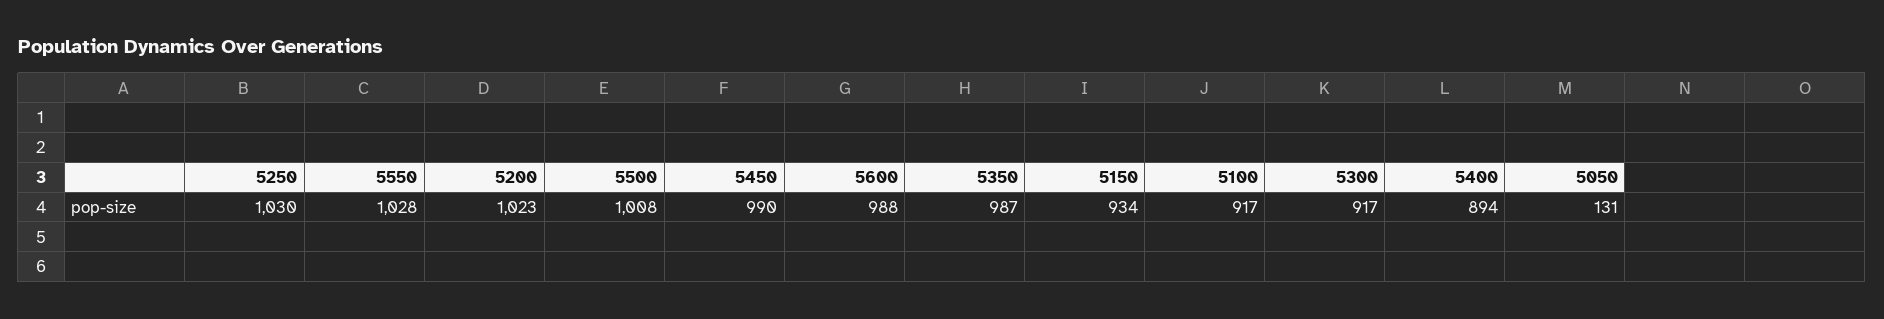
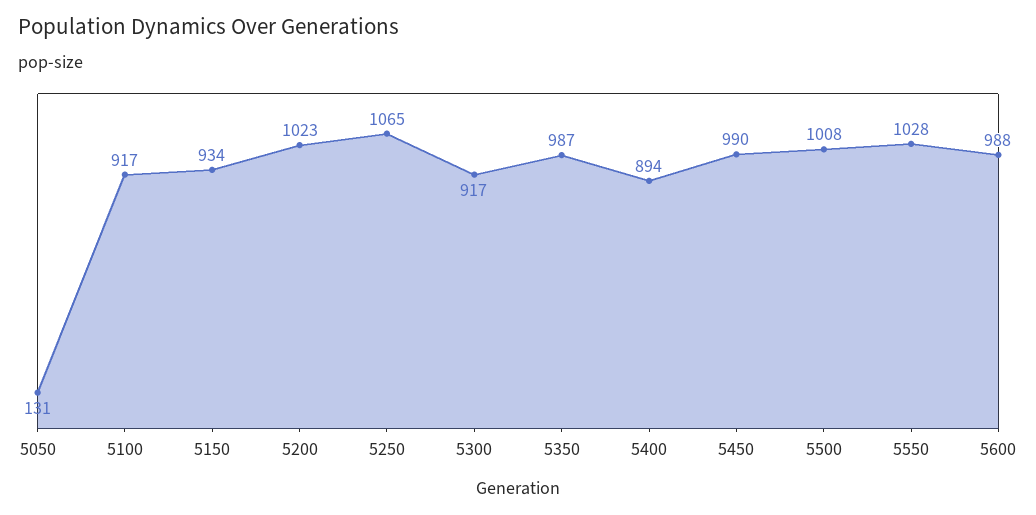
  {
-   "5250": 1030,
+   "5250": 1065,
    "5550": 1028,
    "5200": 1023,
    "5500": 1008,
    "5450": 990,
    "5600": 988,
    "5350": 987,
    "5150": 934,
    "5100": 917,
    "5300": 917,
    "5400": 894,
    "5050": 131
  }

